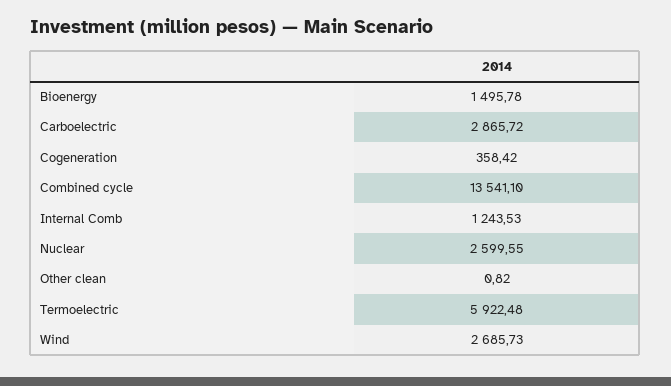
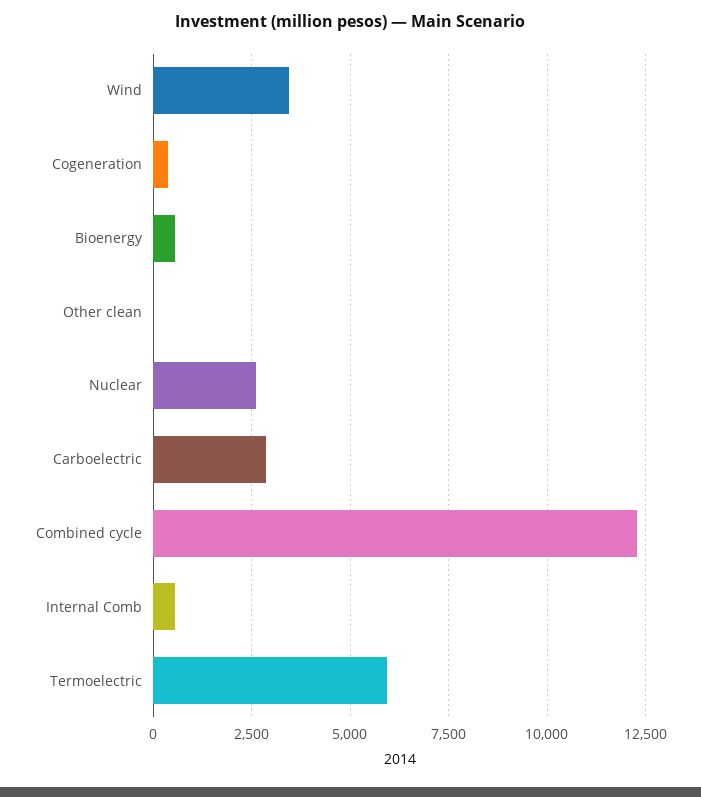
  {
-   "Bioenergy": 1495.78,
+   "Bioenergy": 500,
    "Carboelectric": 2865.72,
    "Cogeneration": 358.42,
-   "Combined cycle": 13541.1,
+   "Combined cycle": 12250,
-   "Internal Comb": 1243.53,
+   "Internal Comb": 500,
    "Nuclear": 2599.55,
    "Other clean": 0.82,
    "Termoelectric": 5922.48,
-   "Wind": 2685.73
+   "Wind": 3500
  }

